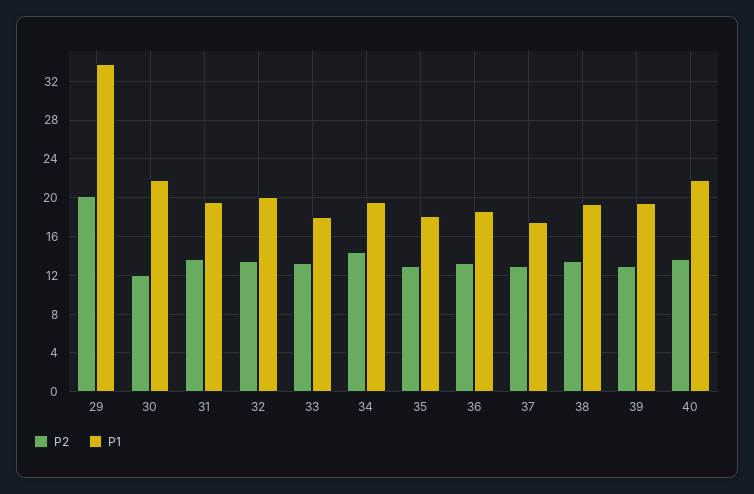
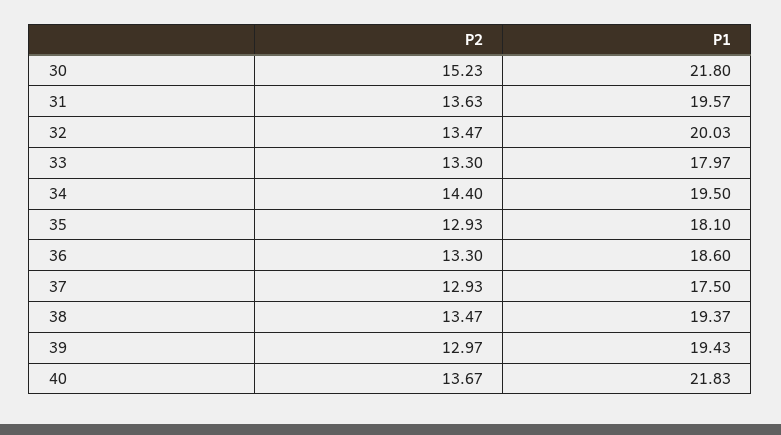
  {
    "P2": {
-     "29": 20,
-     "30": 12,
+     "30": 15.23,
      "31": 13.63,
      "32": 13.47,
      "33": 13.3,
      "34": 14.4,
      "35": 12.93,
      "36": 13.3,
      "37": 12.93,
      "38": 13.47,
      "39": 12.97,
      "40": 13.67
    },
    "P1": {
-     "29": 34,
      "30": 21.8,
      "31": 19.57,
      "32": 20.03,
      "33": 17.97,
      "34": 19.5,
      "35": 18.1,
      "36": 18.6,
      "37": 17.5,
      "38": 19.37,
      "39": 19.43,
      "40": 21.83
    }
  }

